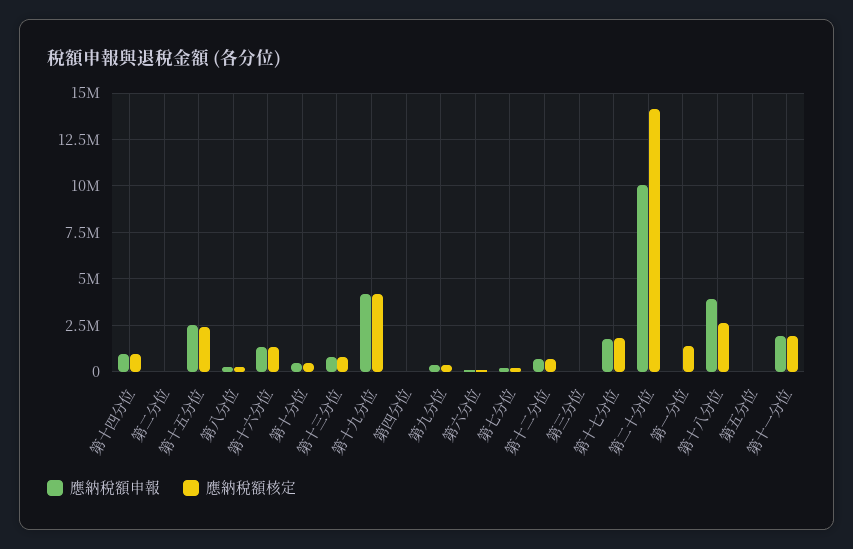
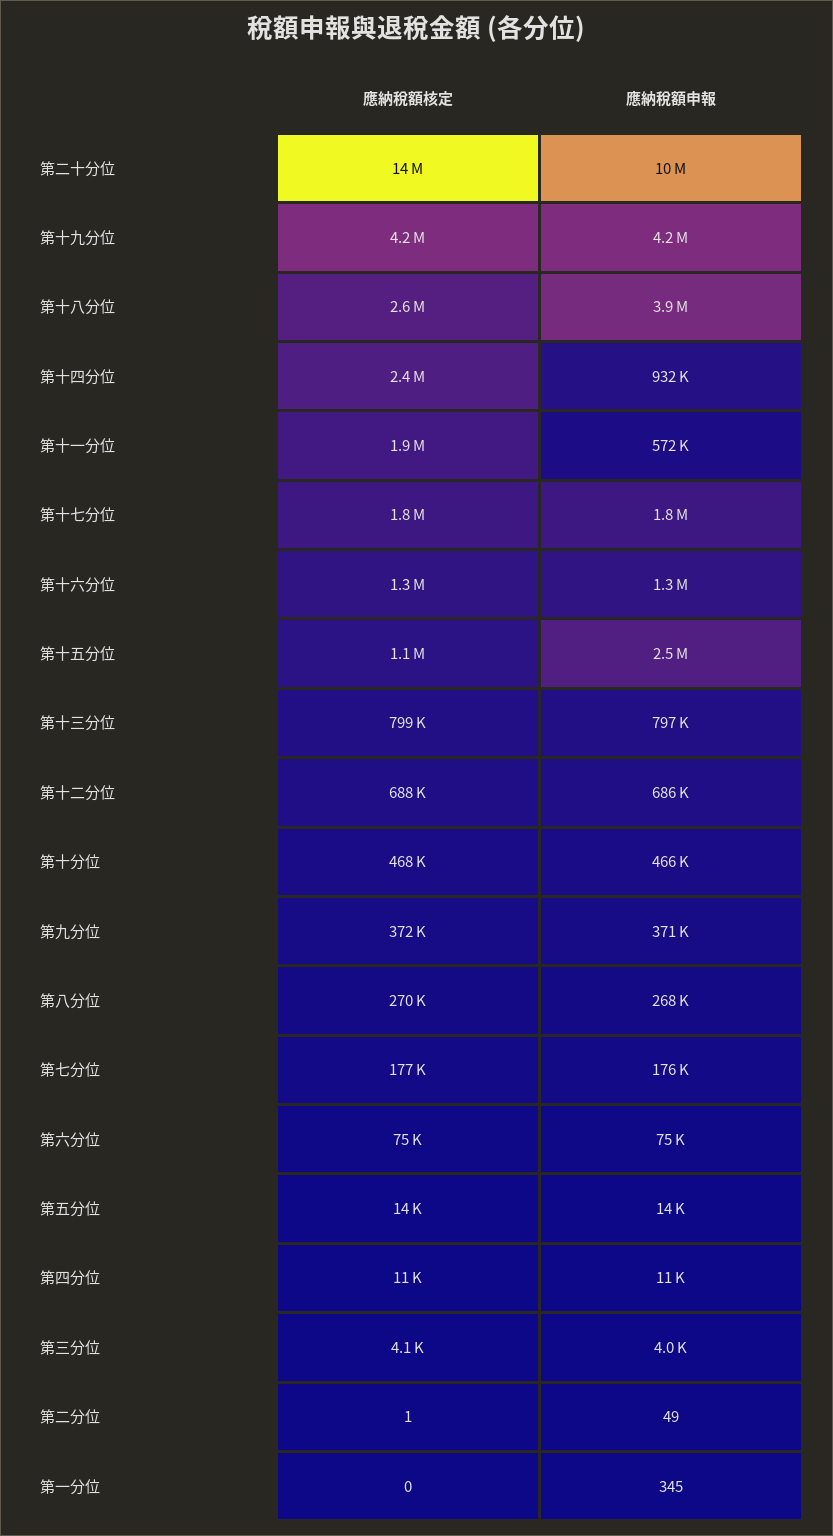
  {
    "應納稅額申報": {
      "第十四分位": 932000,
      "第二分位": 49,
      "第十五分位": 2500000,
      "第八分位": 268000,
      "第十六分位": 1300000,
      "第十分位": 466000,
      "第十三分位": 797000,
      "第十九分位": 4200000,
      "第四分位": 11000,
      "第九分位": 371000,
      "第六分位": 75000,
      "第七分位": 176000,
      "第十二分位": 686000,
      "第三分位": 4000,
      "第十七分位": 1800000,
      "第二十分位": 10000000,
      "第一分位": 345,
      "第十八分位": 3900000,
      "第五分位": 14000,
-     "第十一分位": 2000000
+     "第十一分位": 572000
    },
    "應納稅額核定": {
-     "第十四分位": 1000000,
+     "第十四分位": 2400000,
      "第二分位": 1,
-     "第十五分位": 2500000,
+     "第十五分位": 1100000,
      "第八分位": 270000,
      "第十六分位": 1300000,
      "第十分位": 468000,
      "第十三分位": 799000,
      "第十九分位": 4200000,
      "第四分位": 11000,
      "第九分位": 372000,
      "第六分位": 75000,
      "第七分位": 177000,
      "第十二分位": 688000,
      "第三分位": 4100,
      "第十七分位": 1800000,
      "第二十分位": 14000000,
-     "第一分位": 1500000,
+     "第一分位": 0,
      "第十八分位": 2600000,
      "第五分位": 14000,
      "第十一分位": 1900000
    }
  }

